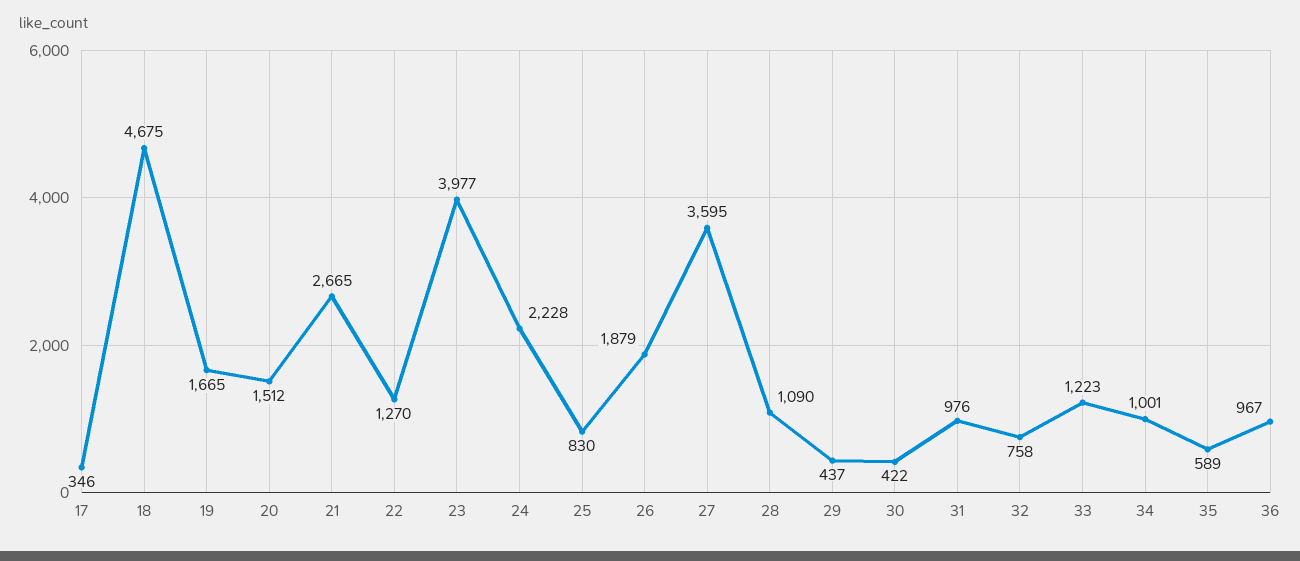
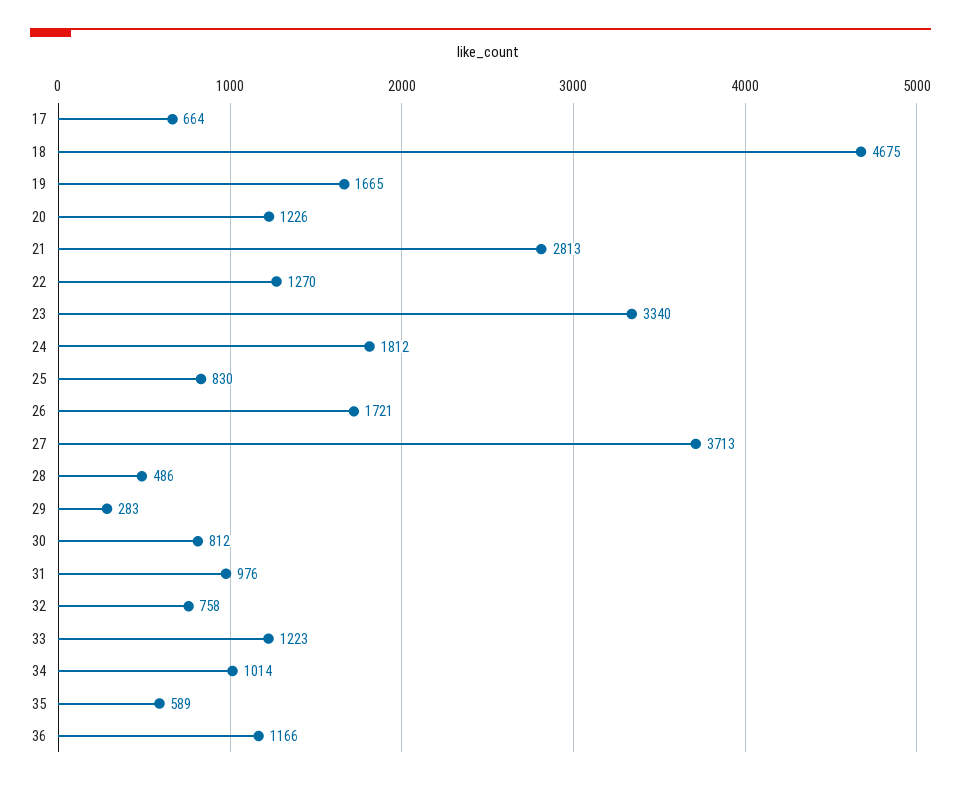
  {
-   "17": 346,
+   "17": 664,
    "18": 4675,
    "19": 1665,
-   "20": 1512,
+   "20": 1226,
-   "21": 2665,
+   "21": 2813,
    "22": 1270,
-   "23": 3977,
+   "23": 3340,
-   "24": 2228,
+   "24": 1812,
    "25": 830,
-   "26": 1879,
+   "26": 1721,
-   "27": 3595,
+   "27": 3713,
-   "28": 1090,
+   "28": 486,
-   "29": 437,
+   "29": 283,
-   "30": 422,
+   "30": 812,
    "31": 976,
    "32": 758,
    "33": 1223,
-   "34": 1001,
+   "34": 1014,
    "35": 589,
-   "36": 967
+   "36": 1166
  }

